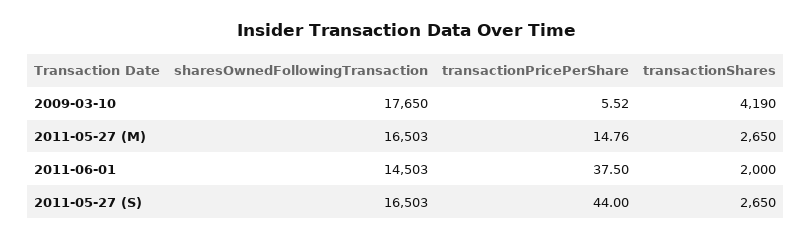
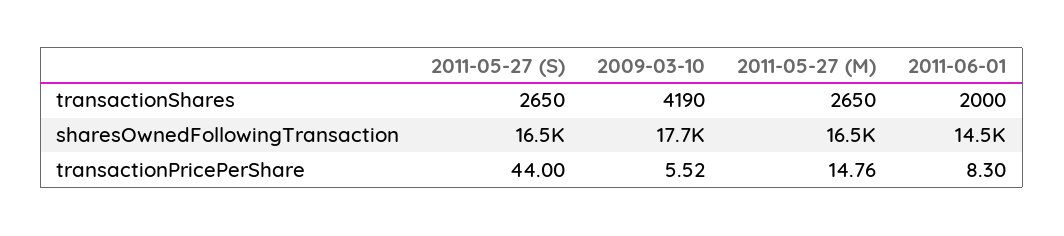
  {
    "sharesOwnedFollowingTransaction": {
      "2009-03-10": 17650,
      "2011-05-27 (M)": 16503,
      "2011-06-01": 14503,
      "2011-05-27 (S)": 16503
    },
    "transactionPricePerShare": {
      "2009-03-10": 5.52,
      "2011-05-27 (M)": 14.76,
-     "2011-06-01": 37.5,
+     "2011-06-01": 8.3,
      "2011-05-27 (S)": 44
    },
    "transactionShares": {
      "2009-03-10": 4190,
      "2011-05-27 (M)": 2650,
      "2011-06-01": 2000,
      "2011-05-27 (S)": 2650
    }
  }

